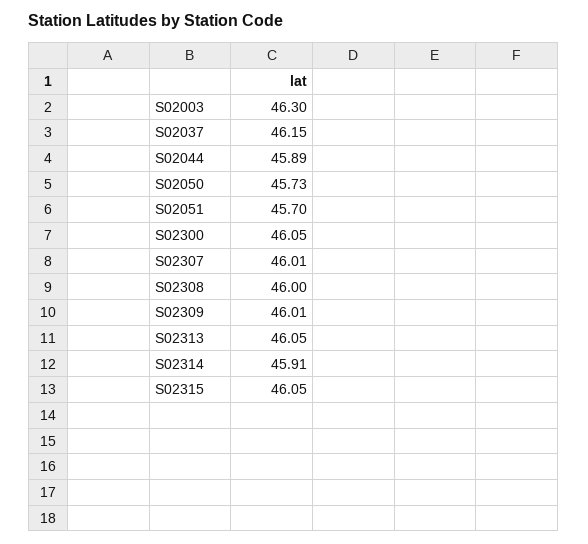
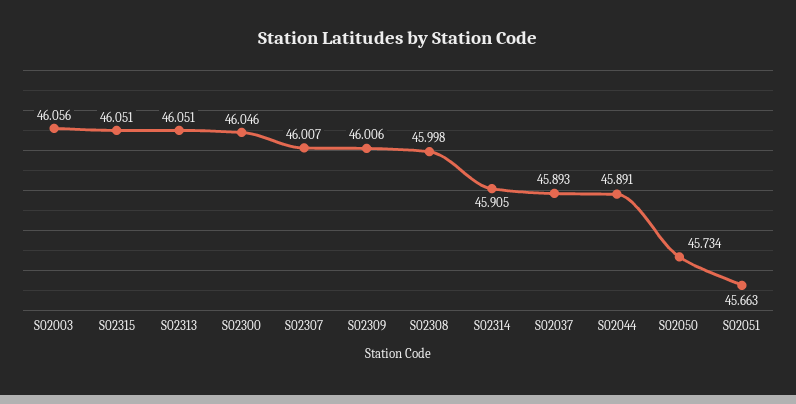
  {
-   "S02003": 46.3,
+   "S02003": 46.056,
-   "S02037": 46.15,
+   "S02037": 45.893,
    "S02044": 45.891,
    "S02050": 45.734,
-   "S02051": 45.7,
+   "S02051": 45.663,
    "S02300": 46.046,
    "S02307": 46.007,
    "S02308": 45.998,
    "S02309": 46.006,
    "S02313": 46.051,
    "S02314": 45.905,
    "S02315": 46.051
  }

